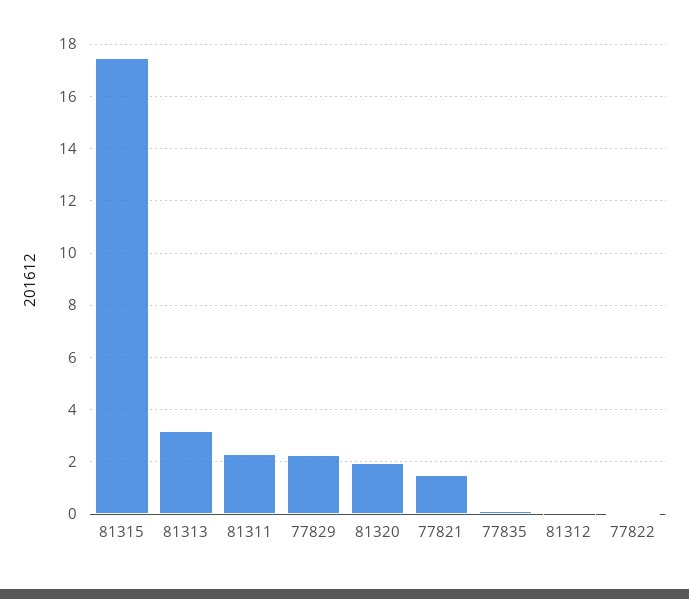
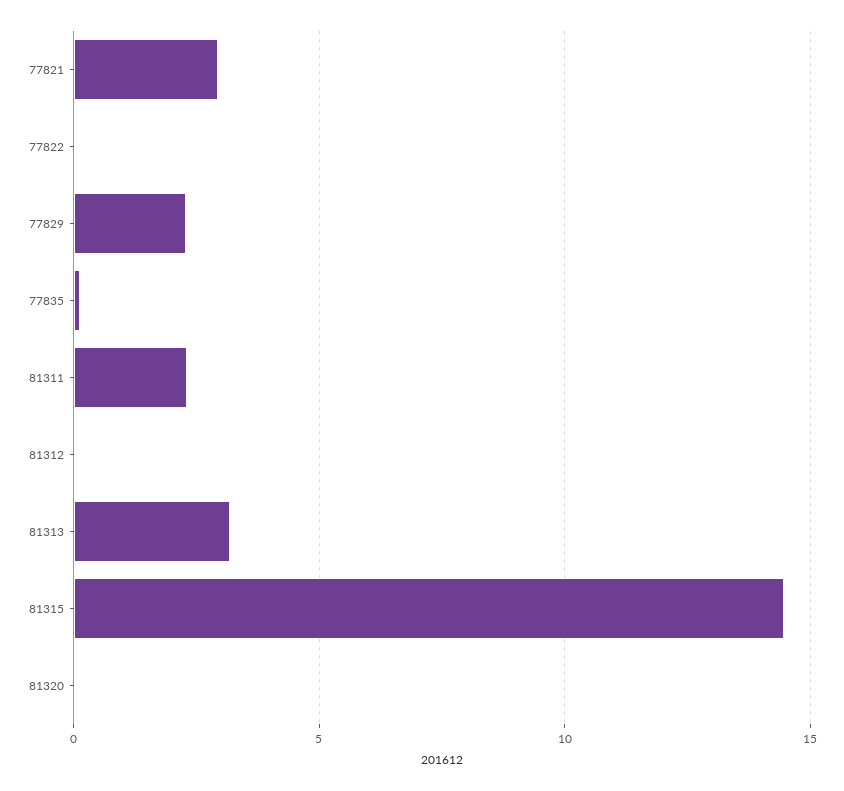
  {
-   "81315": 17.5,
+   "81315": 14.5,
    "81313": 3.25,
    "81311": 2.25,
    "77829": 2.25,
-   "81320": 2,
+   "81320": 0,
-   "77821": 1.5,
+   "77821": 3,
    "77835": 0,
    "81312": 0,
    "77822": 0
  }

